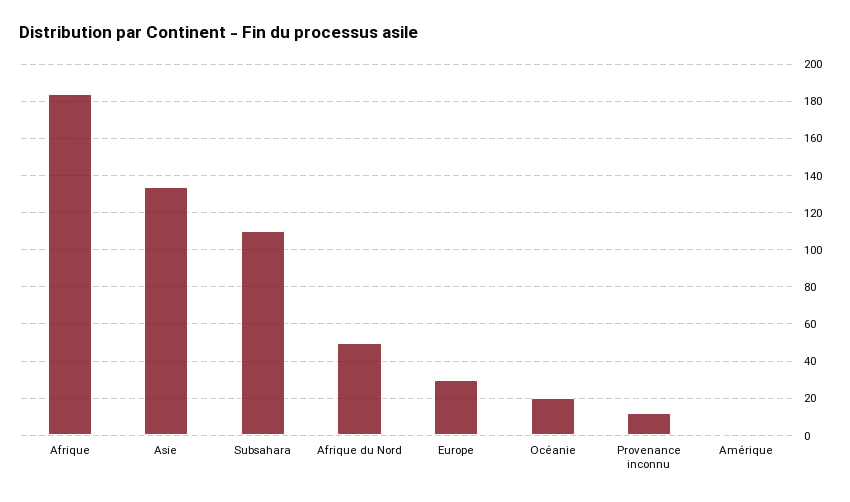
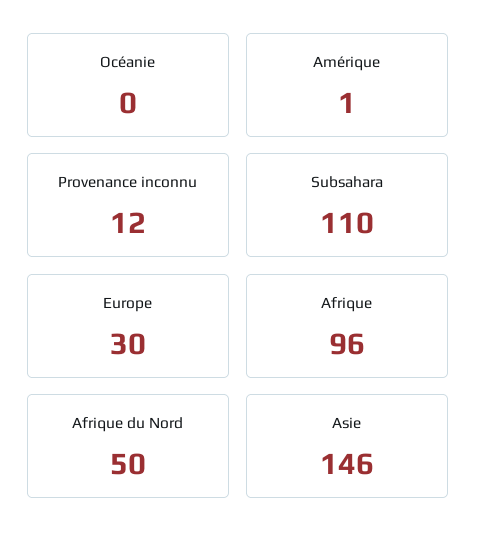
  {
-   "Afrique": 185,
+   "Afrique": 96,
-   "Asie": 135,
+   "Asie": 146,
    "Subsahara": 110,
    "Afrique du Nord": 50,
    "Europe": 30,
-   "Océanie": 20,
+   "Océanie": 0,
    "Provenance inconnu": 12,
    "Amérique": 1
  }

